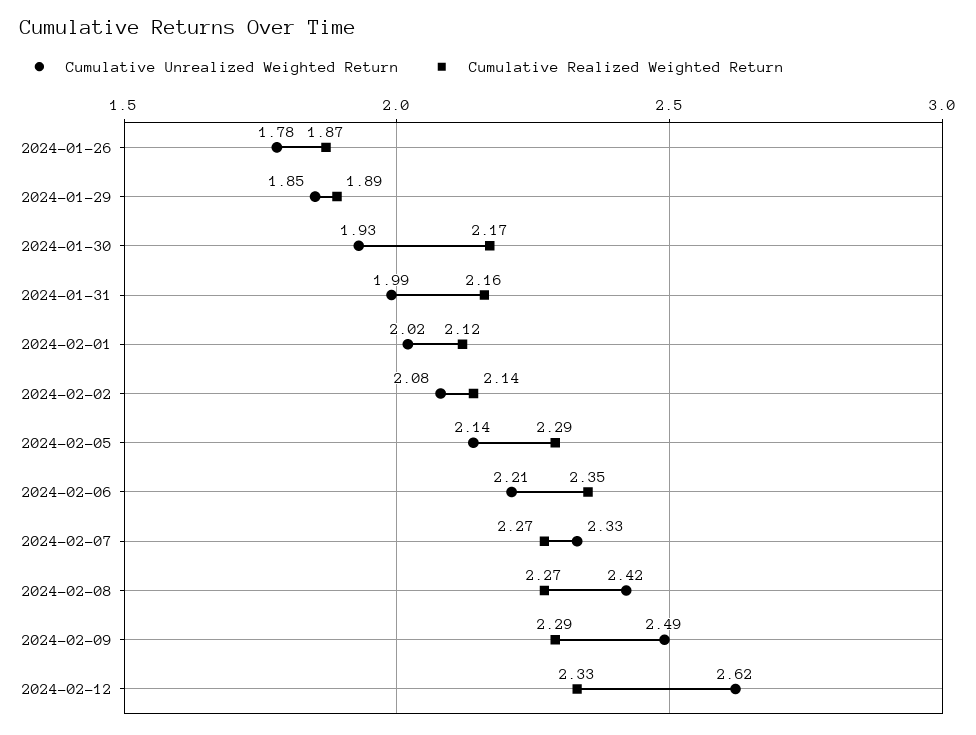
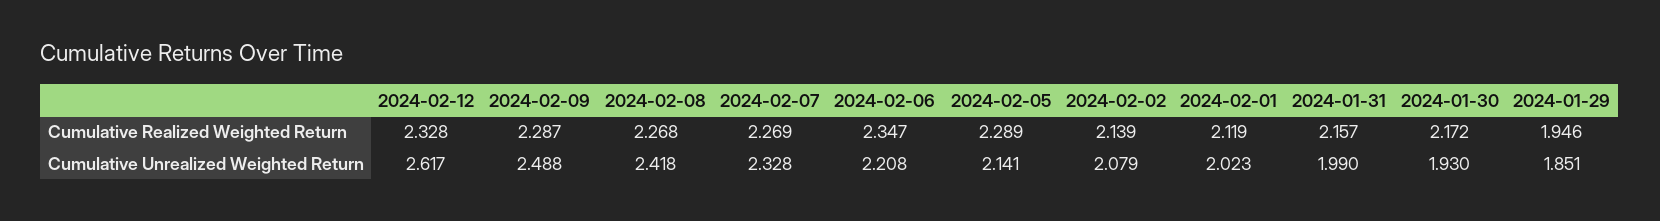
  {
    "Cumulative Unrealized Weighted Return": {
-     "2024-01-26": 1.78,
      "2024-01-29": 1.851,
      "2024-01-30": 1.93,
      "2024-01-31": 1.99,
      "2024-02-01": 2.023,
      "2024-02-02": 2.079,
      "2024-02-05": 2.141,
      "2024-02-06": 2.208,
      "2024-02-07": 2.328,
      "2024-02-08": 2.418,
      "2024-02-09": 2.488,
      "2024-02-12": 2.617
    },
    "Cumulative Realized Weighted Return": {
-     "2024-01-26": 1.87,
-     "2024-01-29": 1.89,
+     "2024-01-29": 1.946,
      "2024-01-30": 2.172,
      "2024-01-31": 2.157,
      "2024-02-01": 2.119,
      "2024-02-02": 2.139,
      "2024-02-05": 2.289,
      "2024-02-06": 2.347,
      "2024-02-07": 2.269,
      "2024-02-08": 2.268,
      "2024-02-09": 2.287,
      "2024-02-12": 2.328
    }
  }

